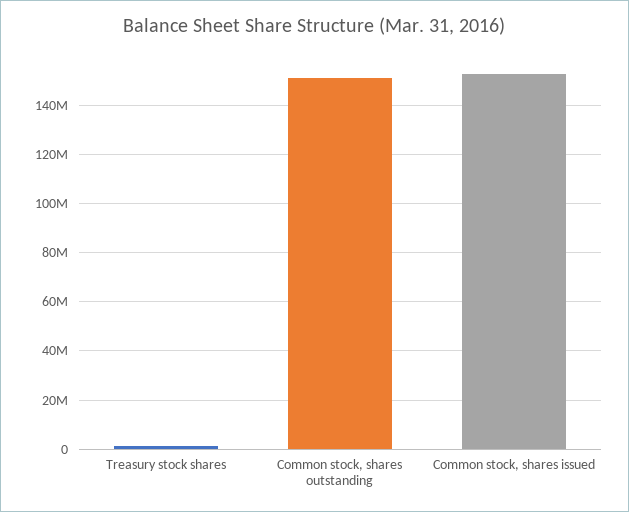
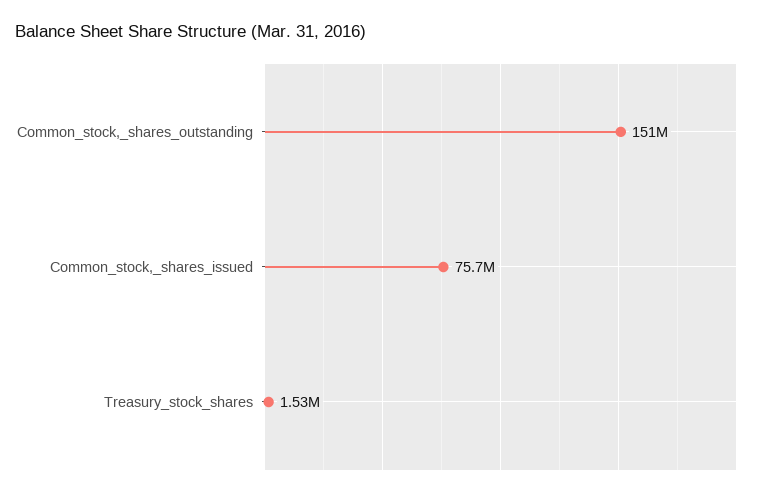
  {
    "Treasury stock shares": 1530000,
    "Common stock, shares outstanding": 151000000,
-   "Common stock, shares issued": 152500000
+   "Common stock, shares issued": 75700000
  }

